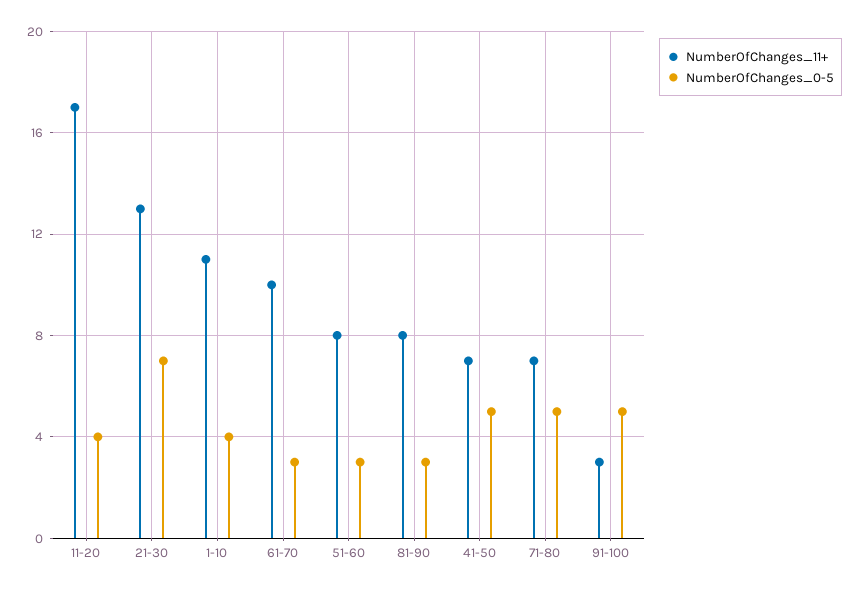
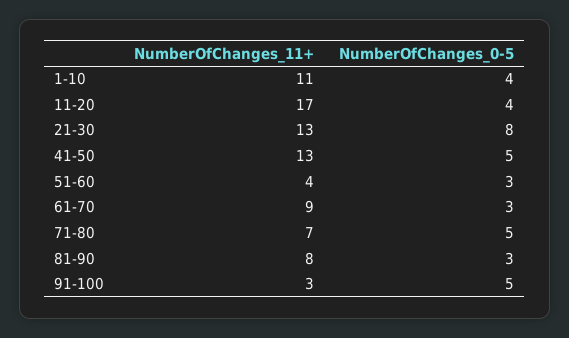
  {
    "NumberOfChanges_11+": {
      "11-20": 17,
      "21-30": 13,
      "1-10": 11,
-     "61-70": 10,
+     "61-70": 9,
-     "51-60": 8,
+     "51-60": 4,
      "81-90": 8,
-     "41-50": 7,
+     "41-50": 13,
      "71-80": 7,
      "91-100": 3
    },
    "NumberOfChanges_0-5": {
      "11-20": 4,
-     "21-30": 7,
+     "21-30": 8,
      "1-10": 4,
      "61-70": 3,
      "51-60": 3,
      "81-90": 3,
      "41-50": 5,
      "71-80": 5,
      "91-100": 5
    }
  }

